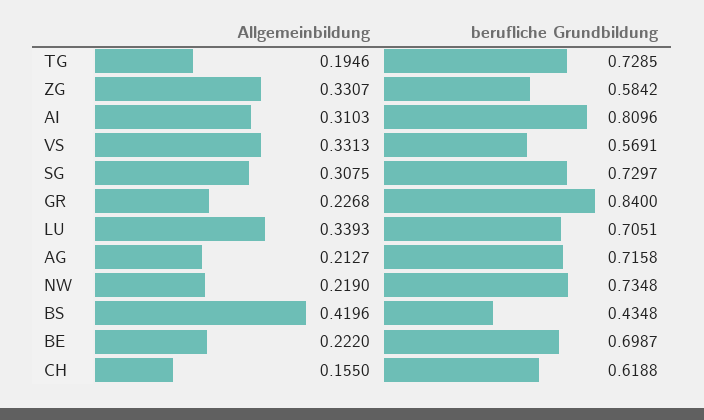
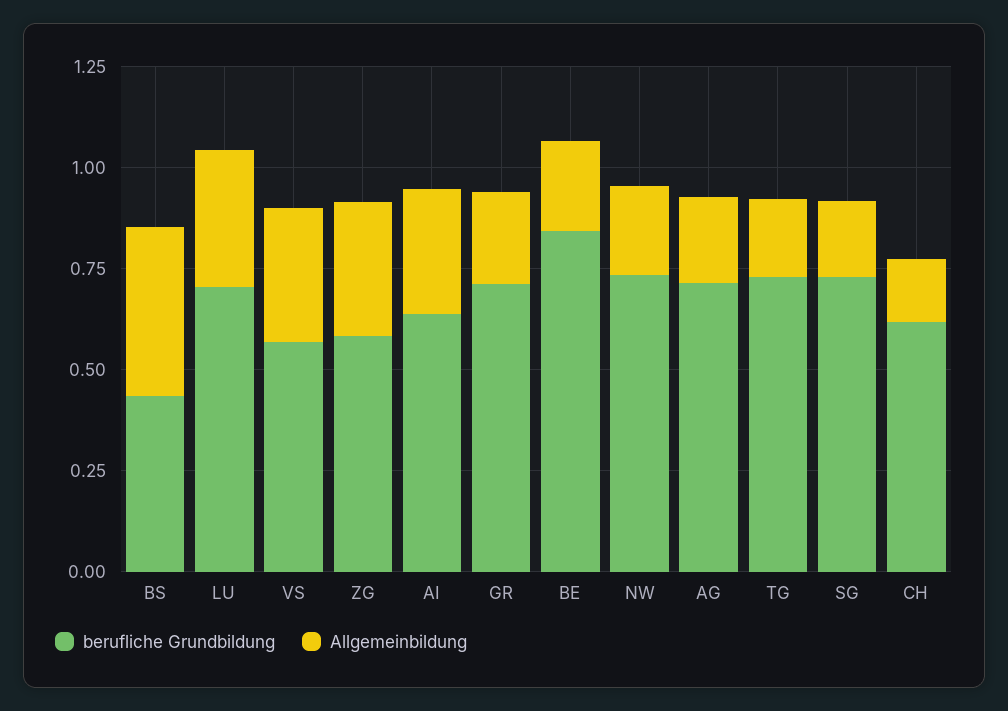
  {
    "Allgemeinbildung": {
      "TG": 0.1946,
      "ZG": 0.3307,
      "AI": 0.3103,
      "VS": 0.3313,
-     "SG": 0.3075,
+     "SG": 0.2,
      "GR": 0.2268,
      "LU": 0.3393,
      "AG": 0.2127,
      "NW": 0.219,
      "BS": 0.4196,
      "BE": 0.222,
      "CH": 0.155
    },
    "berufliche Grundbildung": {
      "TG": 0.7285,
      "ZG": 0.5842,
-     "AI": 0.8096,
+     "AI": 0.65,
      "VS": 0.5691,
      "SG": 0.7297,
-     "GR": 0.84,
+     "GR": 0.7,
      "LU": 0.7051,
      "AG": 0.7158,
      "NW": 0.7348,
      "BS": 0.4348,
-     "BE": 0.6987,
+     "BE": 0.85,
      "CH": 0.6188
    }
  }

